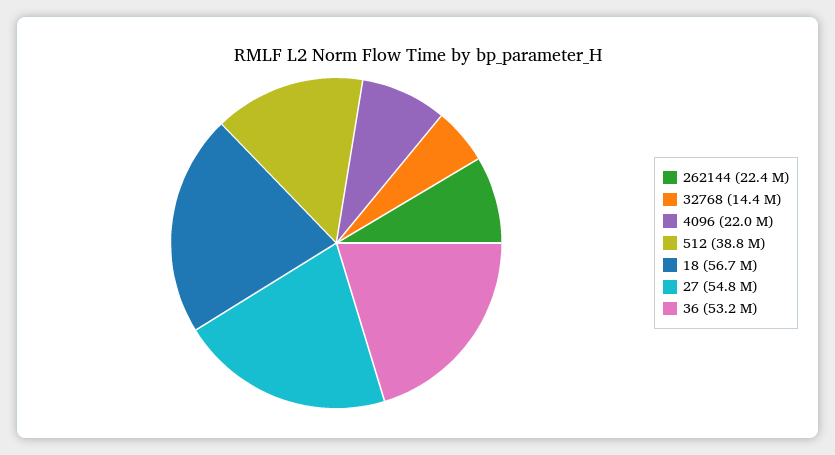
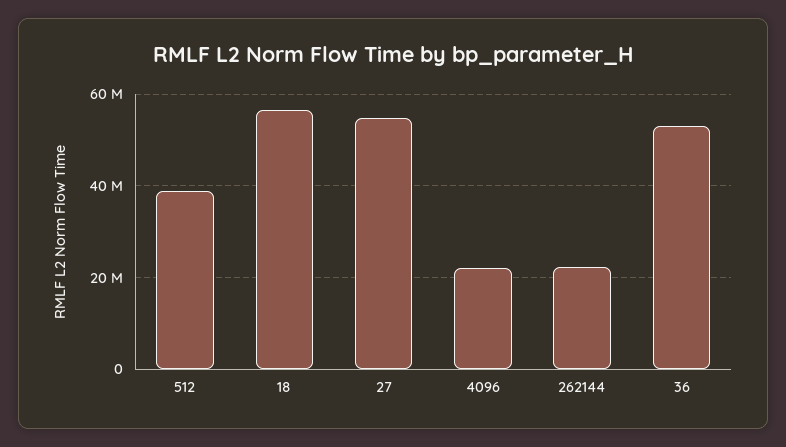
  {
    "262144": 22400000,
-   "32768": 14400000,
    "4096": 22000000,
    "512": 38800000,
    "18": 56700000,
    "27": 54800000,
    "36": 53200000
  }

